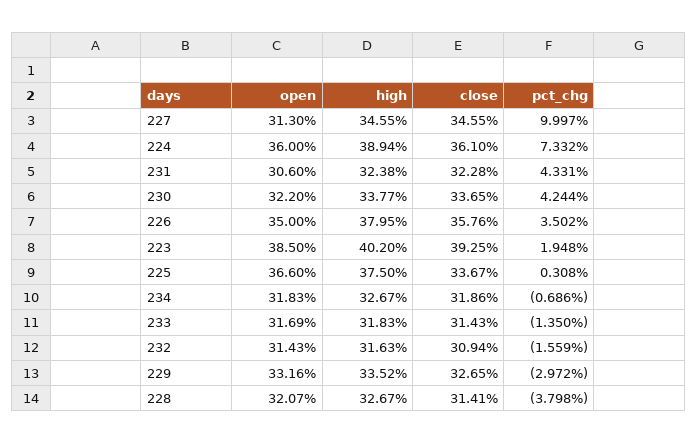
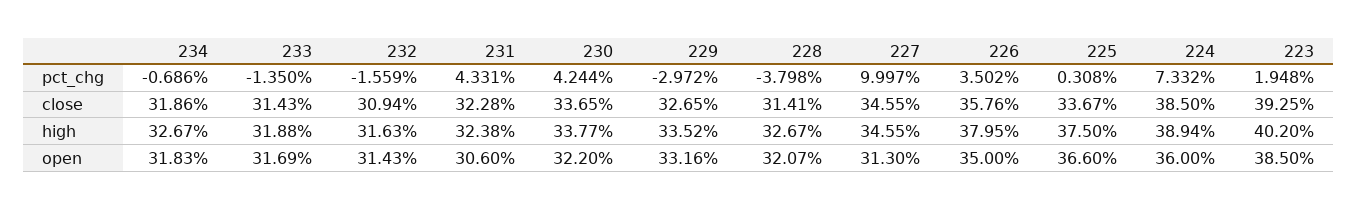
  {
    "open": {
      "227": 31.3,
      "224": 36,
      "231": 30.6,
      "230": 32.2,
      "226": 35,
      "223": 38.5,
      "225": 36.6,
      "234": 31.83,
      "233": 31.69,
      "232": 31.43,
      "229": 33.16,
      "228": 32.07
    },
    "high": {
      "227": 34.55,
      "224": 38.94,
      "231": 32.38,
      "230": 33.77,
      "226": 37.95,
      "223": 40.2,
      "225": 37.5,
      "234": 32.67,
-     "233": 31.83,
+     "233": 31.88,
      "232": 31.63,
      "229": 33.52,
      "228": 32.67
    },
    "close": {
      "227": 34.55,
-     "224": 36.1,
+     "224": 38.5,
      "231": 32.28,
      "230": 33.65,
      "226": 35.76,
      "223": 39.25,
      "225": 33.67,
      "234": 31.86,
      "233": 31.43,
      "232": 30.94,
      "229": 32.65,
      "228": 31.41
    },
    "pct_chg": {
      "227": 9.997,
      "224": 7.332,
      "231": 4.331,
      "230": 4.244,
      "226": 3.502,
      "223": 1.948,
      "225": 0.308,
      "234": -0.686,
      "233": -1.35,
      "232": -1.559,
      "229": -2.972,
      "228": -3.798
    }
  }

